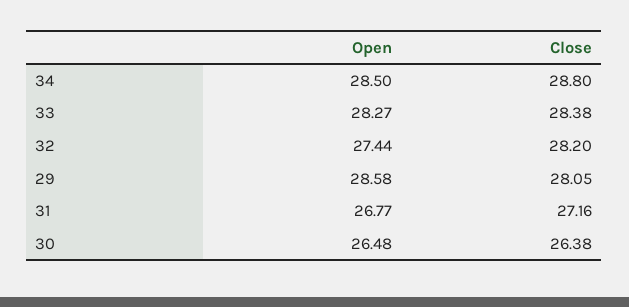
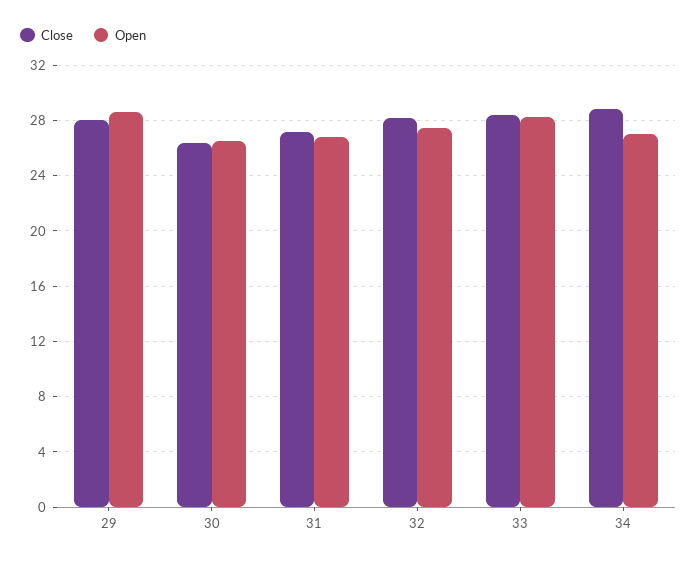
  {
    "Open": {
-     "34": 28.5,
+     "34": 27,
      "33": 28.27,
      "32": 27.44,
      "29": 28.58,
      "31": 26.77,
      "30": 26.48
    },
    "Close": {
      "34": 28.8,
      "33": 28.38,
      "32": 28.2,
      "29": 28.05,
      "31": 27.16,
      "30": 26.38
    }
  }

